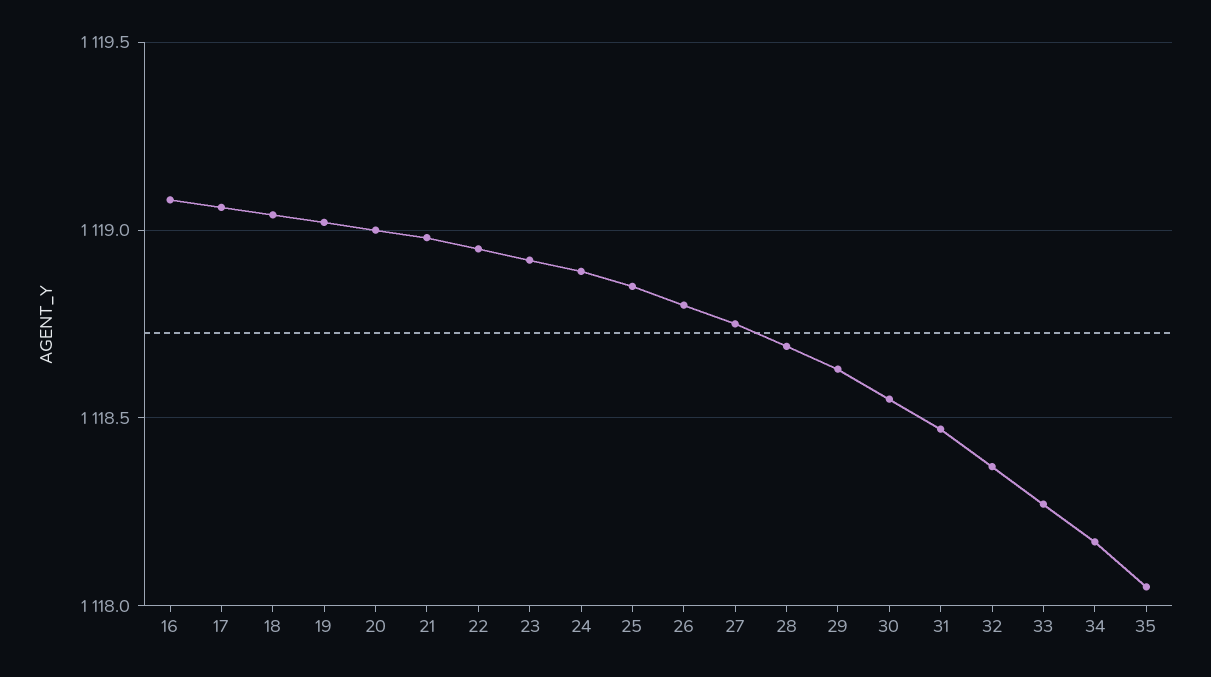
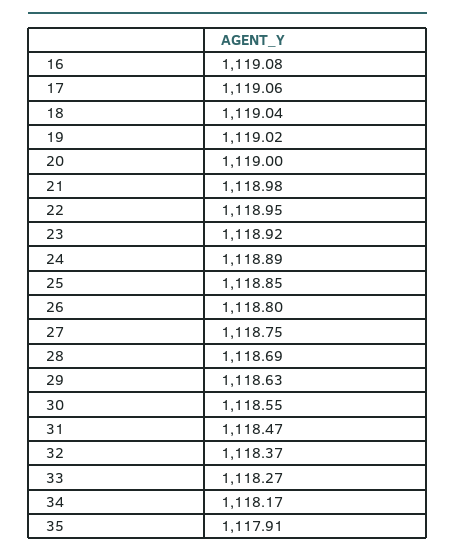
  {
    "16": 1119.08,
    "17": 1119.06,
    "18": 1119.04,
    "19": 1119.02,
    "20": 1119,
    "21": 1118.98,
    "22": 1118.95,
    "23": 1118.92,
    "24": 1118.89,
    "25": 1118.85,
    "26": 1118.8,
    "27": 1118.75,
    "28": 1118.69,
    "29": 1118.63,
    "30": 1118.55,
    "31": 1118.47,
    "32": 1118.37,
    "33": 1118.27,
    "34": 1118.17,
-   "35": 1118.05
+   "35": 1117.91
  }

